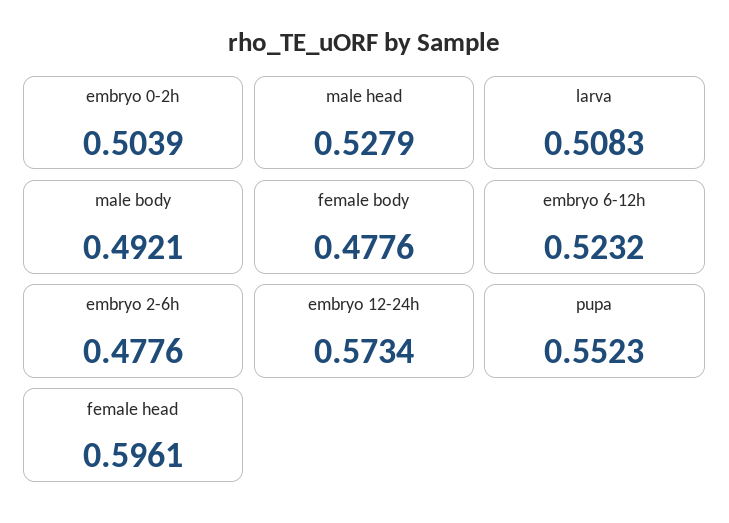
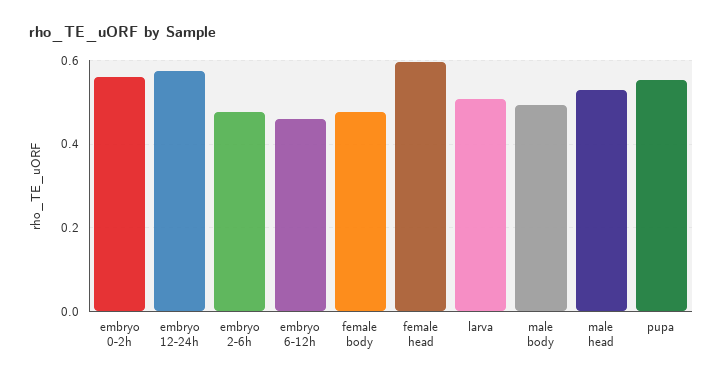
  {
-   "embryo 0-2h": 0.5039,
+   "embryo 0-2h": 0.56,
    "male head": 0.5279,
    "larva": 0.5083,
    "male body": 0.4921,
    "female body": 0.4776,
-   "embryo 6-12h": 0.5232,
+   "embryo 6-12h": 0.46,
    "embryo 2-6h": 0.4776,
    "embryo 12-24h": 0.5734,
    "pupa": 0.5523,
    "female head": 0.5961
  }

